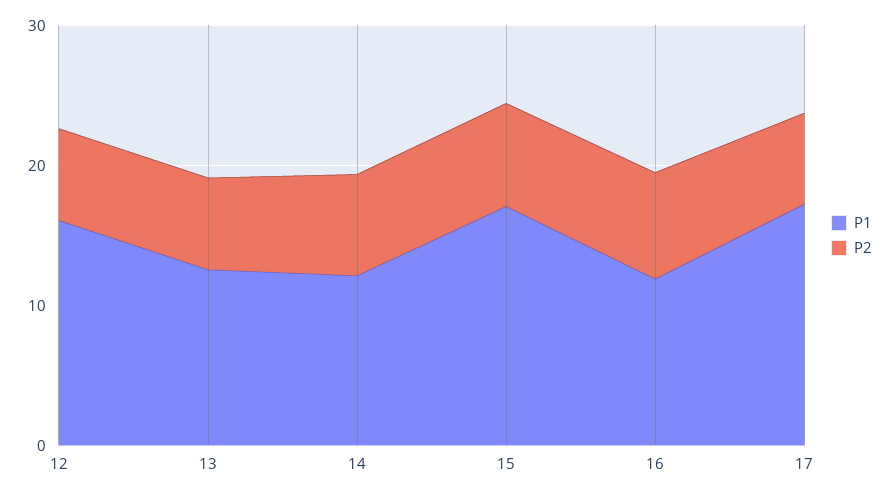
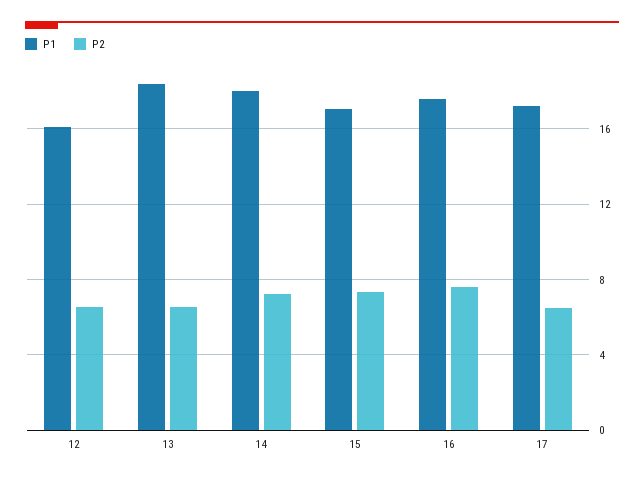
  {
    "P1": {
      "12": 16,
-     "13": 12,
+     "13": 18.5,
-     "14": 12,
+     "14": 18,
      "15": 17,
-     "16": 12,
+     "16": 17.5,
      "17": 17
    },
    "P2": {
      "12": 6.5,
      "13": 6.5,
      "14": 7,
      "15": 7.5,
      "16": 7.5,
      "17": 6.5
    }
  }

